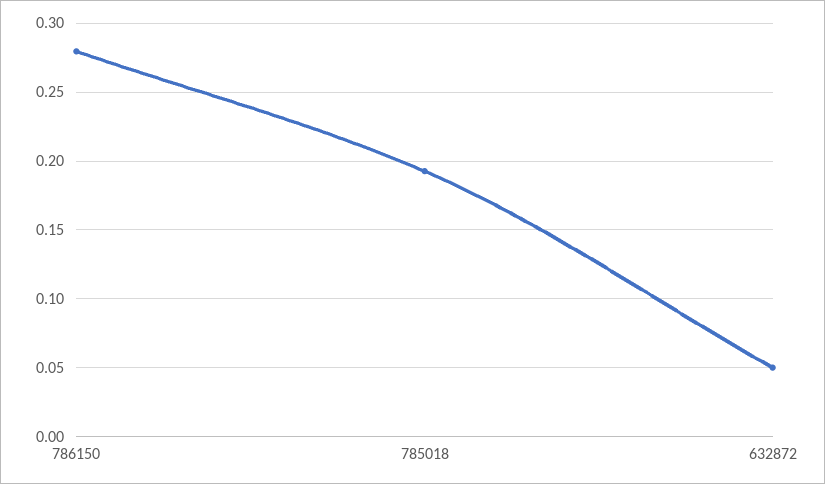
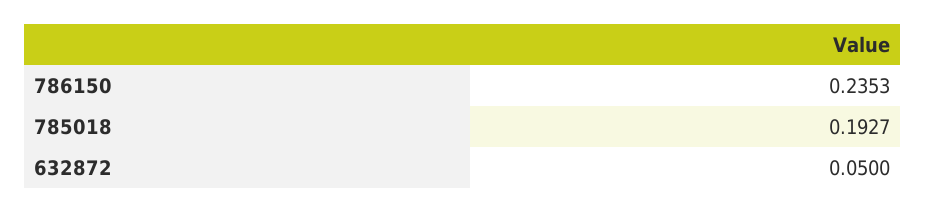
  {
-   "786150": 0.28,
+   "786150": 0.2353,
    "785018": 0.1927,
    "632872": 0.05
  }

